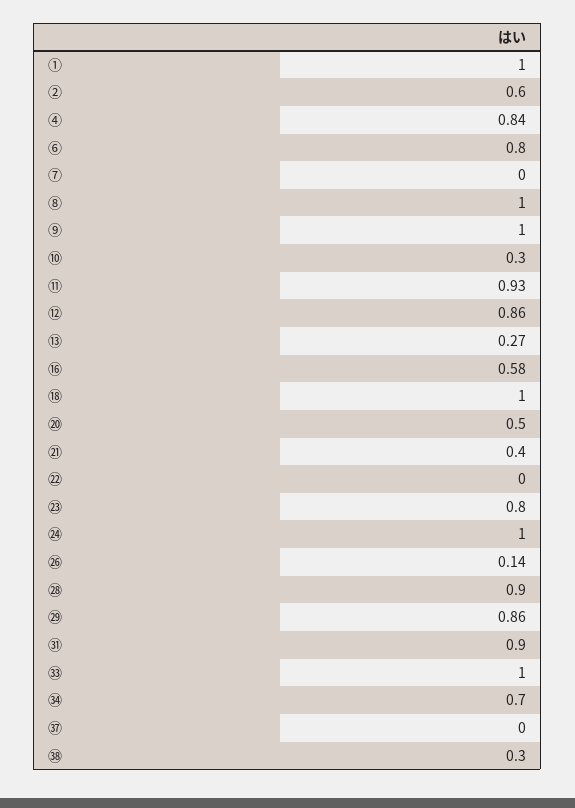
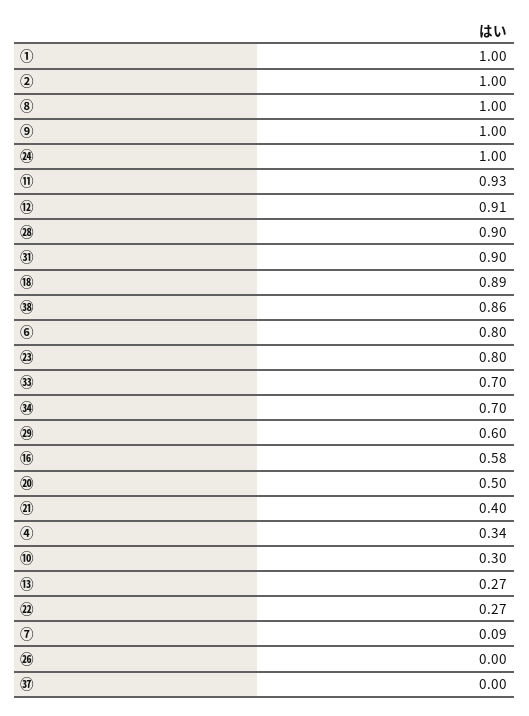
  {
    "①": 1,
-   "②": 0.6,
+   "②": 1,
-   "④": 0.84,
+   "④": 0.34,
    "⑥": 0.8,
-   "⑦": 0,
+   "⑦": 0.09,
    "⑧": 1,
    "⑨": 1,
    "⑩": 0.3,
    "⑪": 0.93,
-   "⑫": 0.86,
+   "⑫": 0.91,
    "⑬": 0.27,
    "⑯": 0.58,
-   "⑱": 1,
+   "⑱": 0.89,
    "⑳": 0.5,
    "㉑": 0.4,
-   "㉒": 0,
+   "㉒": 0.27,
    "㉓": 0.8,
    "㉔": 1,
-   "㉖": 0.14,
+   "㉖": 0,
    "㉘": 0.9,
-   "㉙": 0.86,
+   "㉙": 0.6,
    "㉛": 0.9,
-   "㉝": 1,
+   "㉝": 0.7,
    "㉞": 0.7,
    "㊲": 0,
-   "㊳": 0.3
+   "㊳": 0.86
  }

